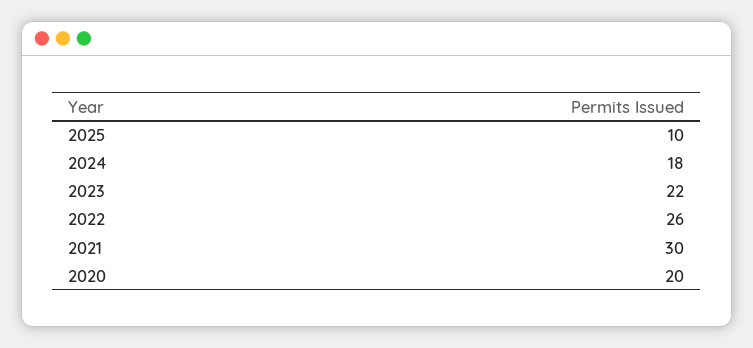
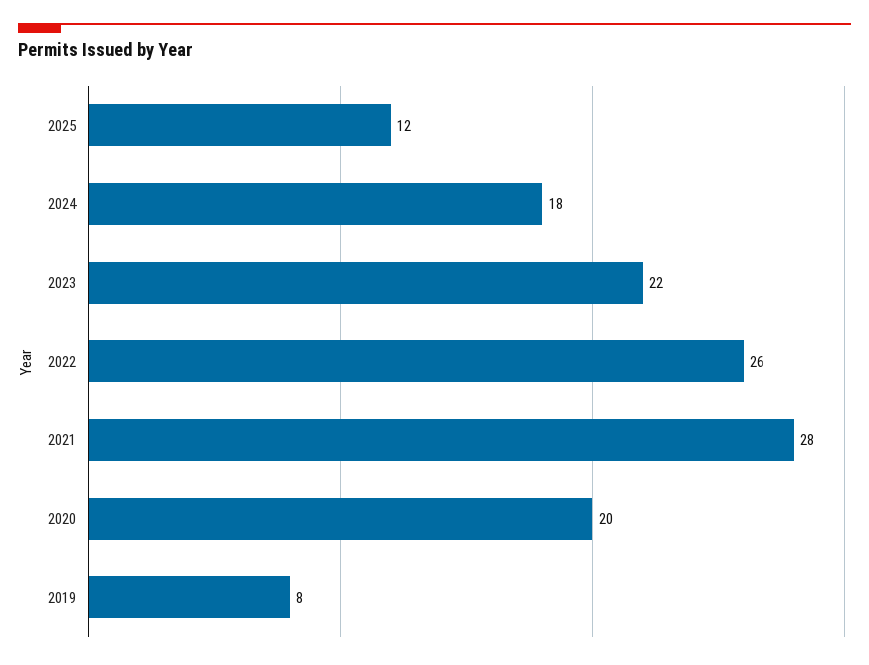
  {
-   "2025": 10,
+   "2025": 12,
    "2024": 18,
    "2023": 22,
    "2022": 26,
-   "2021": 30,
+   "2021": 28,
-   "2020": 20
+   "2020": 20,
+   "2019": 8
  }

